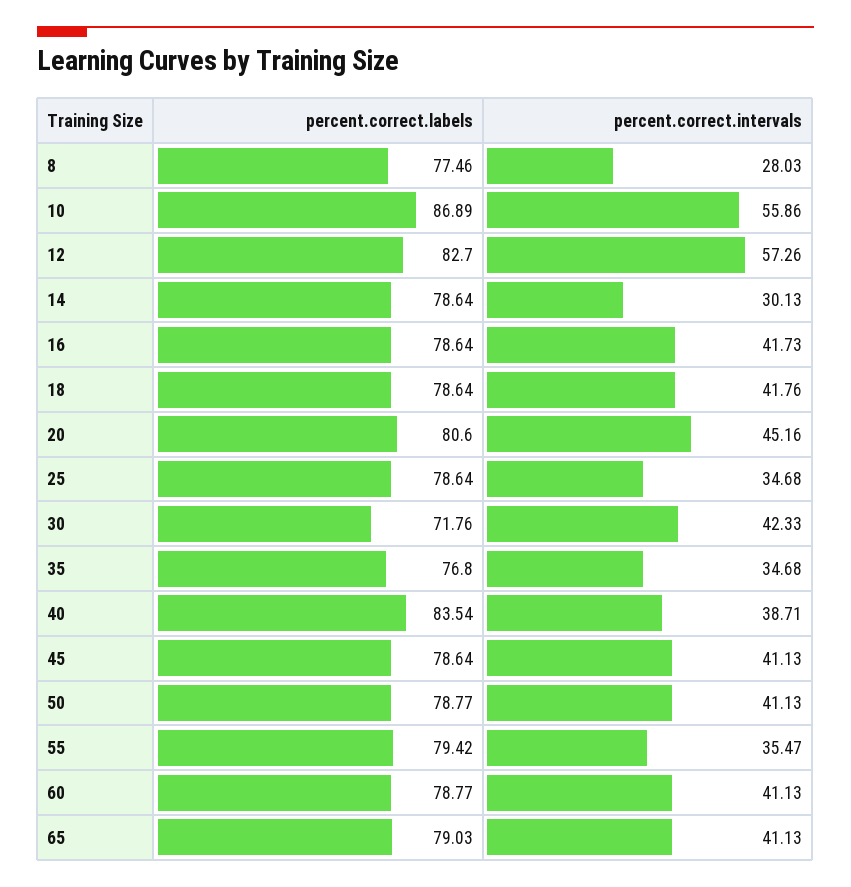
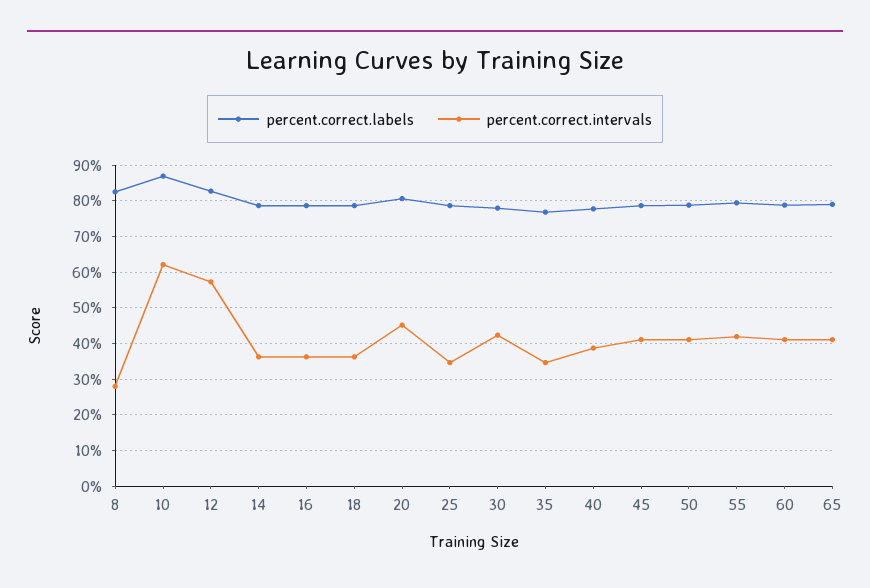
  {
    "percent.correct.labels": {
-     "8": 77.46,
+     "8": 82,
      "10": 86.89,
      "12": 82.7,
      "14": 78.64,
      "16": 78.64,
      "18": 78.64,
      "20": 80.6,
      "25": 78.64,
-     "30": 71.76,
+     "30": 78,
      "35": 76.8,
-     "40": 83.54,
+     "40": 78,
      "45": 78.64,
      "50": 78.77,
      "55": 79.42,
      "60": 78.77,
      "65": 79.03
    },
    "percent.correct.intervals": {
      "8": 28.03,
-     "10": 55.86,
+     "10": 62,
      "12": 57.26,
-     "14": 30.13,
+     "14": 36,
-     "16": 41.73,
+     "16": 36,
-     "18": 41.76,
+     "18": 36,
      "20": 45.16,
      "25": 34.68,
      "30": 42.33,
      "35": 34.68,
      "40": 38.71,
      "45": 41.13,
      "50": 41.13,
-     "55": 35.47,
+     "55": 42,
      "60": 41.13,
      "65": 41.13
    }
  }

